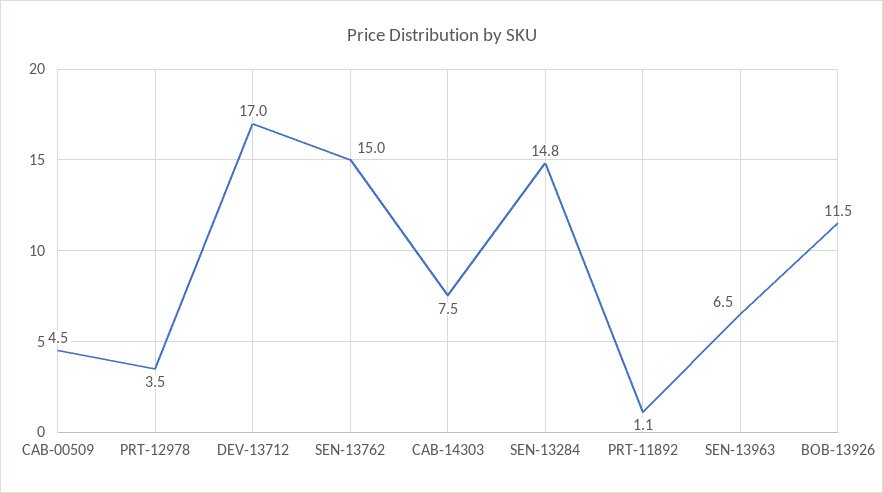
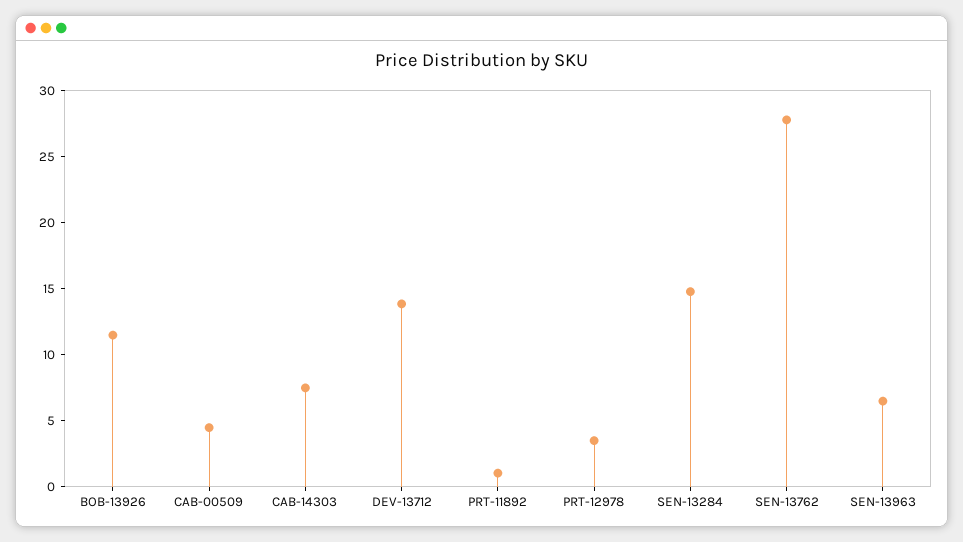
  {
    "CAB-00509": 4.5,
    "PRT-12978": 3.5,
-   "DEV-13712": 17,
+   "DEV-13712": 14,
-   "SEN-13762": 15,
+   "SEN-13762": 28,
    "CAB-14303": 7.5,
    "SEN-13284": 14.8,
    "PRT-11892": 1.1,
    "SEN-13963": 6.5,
    "BOB-13926": 11.5
  }

